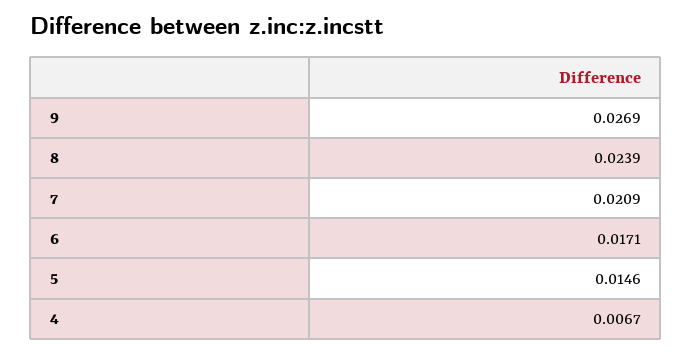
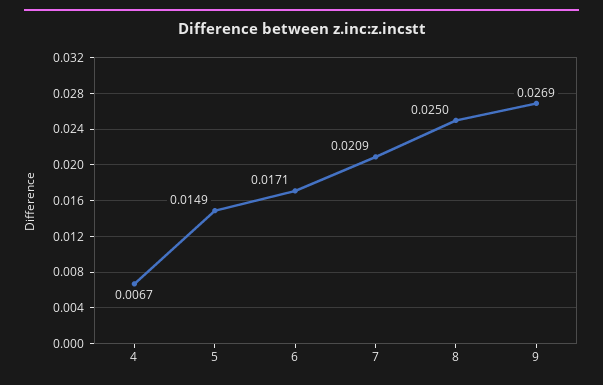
  {
    "9": 0.0269,
-   "8": 0.0239,
+   "8": 0.025,
    "7": 0.0209,
    "6": 0.0171,
-   "5": 0.0146,
+   "5": 0.0149,
    "4": 0.0067
  }

